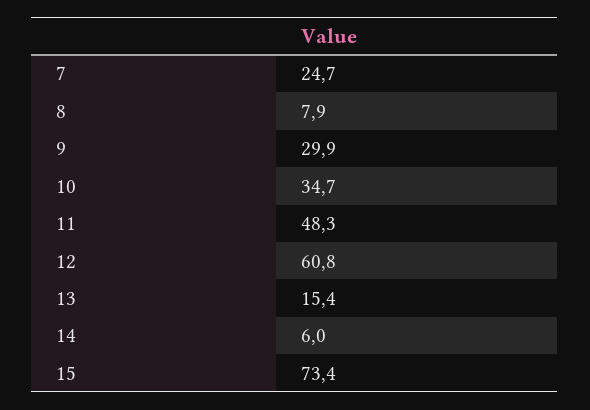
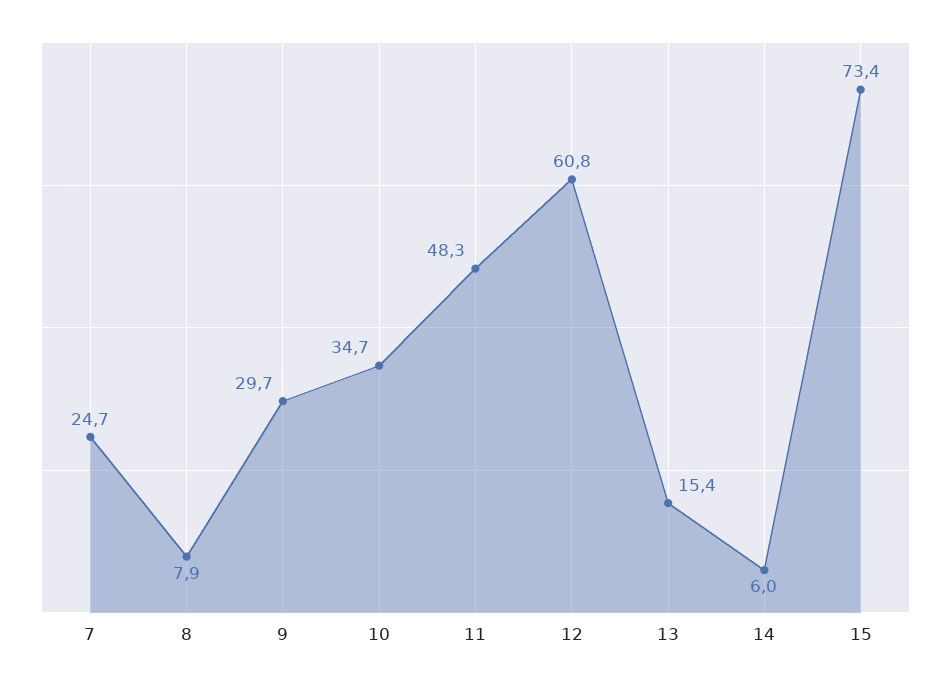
  {
    "7": 24.7,
    "8": 7.9,
-   "9": 29.9,
+   "9": 29.7,
    "10": 34.7,
    "11": 48.3,
    "12": 60.8,
    "13": 15.4,
    "14": 6,
    "15": 73.4
  }

